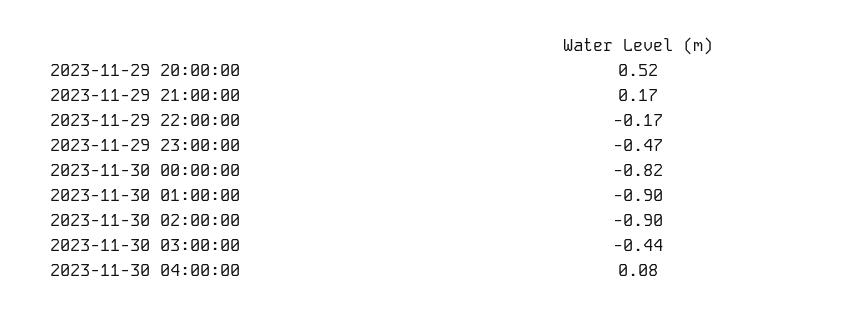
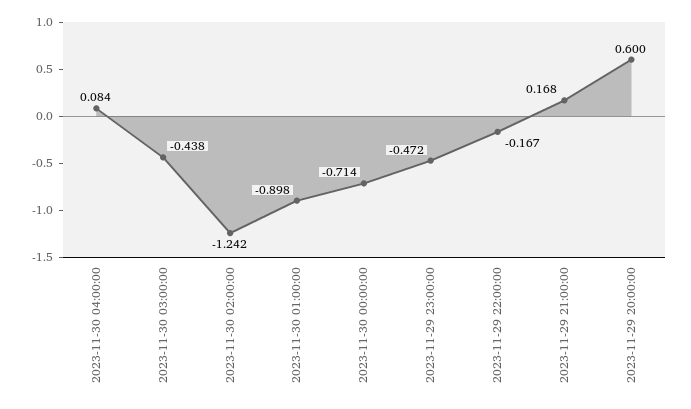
  {
-   "2023-11-29 20:00:00": 0.52,
+   "2023-11-29 20:00:00": 0.6,
    "2023-11-29 21:00:00": 0.168,
    "2023-11-29 22:00:00": -0.167,
    "2023-11-29 23:00:00": -0.472,
-   "2023-11-30 00:00:00": -0.82,
+   "2023-11-30 00:00:00": -0.714,
    "2023-11-30 01:00:00": -0.898,
-   "2023-11-30 02:00:00": -0.9,
+   "2023-11-30 02:00:00": -1.242,
    "2023-11-30 03:00:00": -0.438,
    "2023-11-30 04:00:00": 0.084
  }

